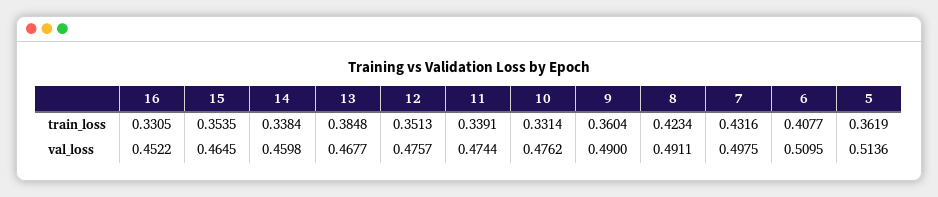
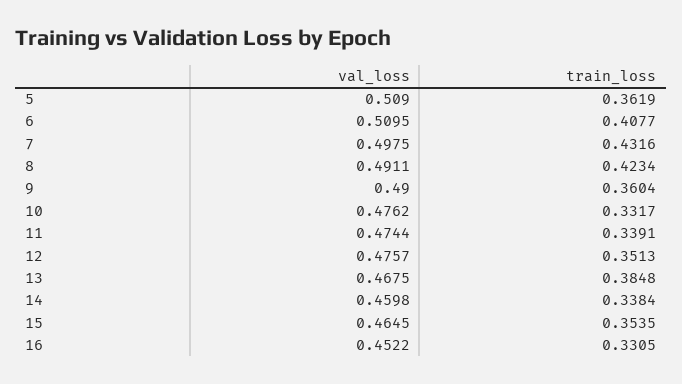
  {
    "16": {
      "train_loss": 0.3305,
      "val_loss": 0.4522
    },
    "15": {
      "train_loss": 0.3535,
      "val_loss": 0.4645
    },
    "14": {
      "train_loss": 0.3384,
      "val_loss": 0.4598
    },
    "13": {
      "train_loss": 0.3848,
-     "val_loss": 0.4677
+     "val_loss": 0.4675
    },
    "12": {
      "train_loss": 0.3513,
      "val_loss": 0.4757
    },
    "11": {
      "train_loss": 0.3391,
      "val_loss": 0.4744
    },
    "10": {
-     "train_loss": 0.3314,
+     "train_loss": 0.3317,
      "val_loss": 0.4762
    },
    "9": {
      "train_loss": 0.3604,
      "val_loss": 0.49
    },
    "8": {
      "train_loss": 0.4234,
      "val_loss": 0.4911
    },
    "7": {
      "train_loss": 0.4316,
      "val_loss": 0.4975
    },
    "6": {
      "train_loss": 0.4077,
      "val_loss": 0.5095
    },
    "5": {
      "train_loss": 0.3619,
-     "val_loss": 0.5136
+     "val_loss": 0.509
    }
  }

